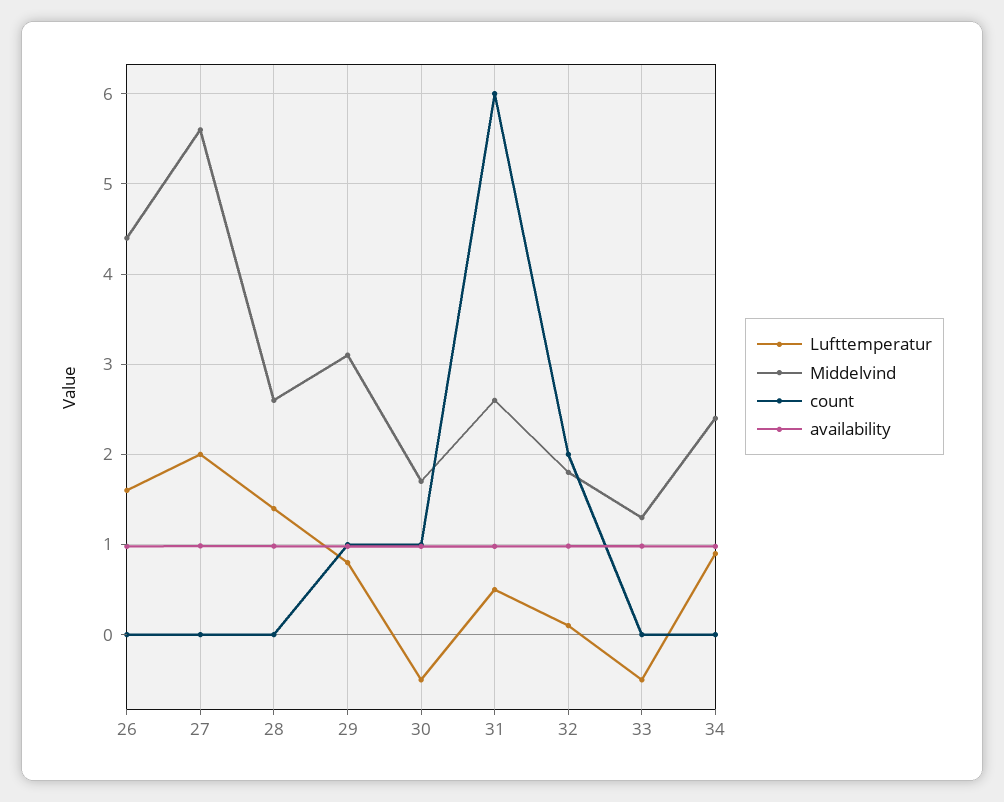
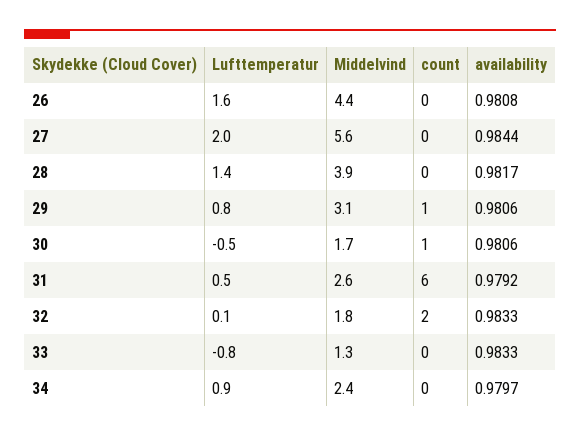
  {
    "Lufttemperatur": {
      "26": 1.6,
      "27": 2,
      "28": 1.4,
      "29": 0.8,
      "30": -0.5,
      "31": 0.5,
      "32": 0.1,
-     "33": -0.5,
+     "33": -0.8,
      "34": 0.9
    },
    "Middelvind": {
      "26": 4.4,
      "27": 5.6,
-     "28": 2.6,
+     "28": 3.9,
      "29": 3.1,
      "30": 1.7,
      "31": 2.6,
      "32": 1.8,
      "33": 1.3,
      "34": 2.4
    },
    "count": {
      "26": 0,
      "27": 0,
      "28": 0,
      "29": 1,
      "30": 1,
      "31": 6,
      "32": 2,
      "33": 0,
      "34": 0
    },
    "availability": {
      "26": 0.9808,
      "27": 0.9844,
      "28": 0.9817,
      "29": 0.9806,
      "30": 0.9806,
      "31": 0.9792,
      "32": 0.9833,
      "33": 0.9833,
      "34": 0.9797
    }
  }

